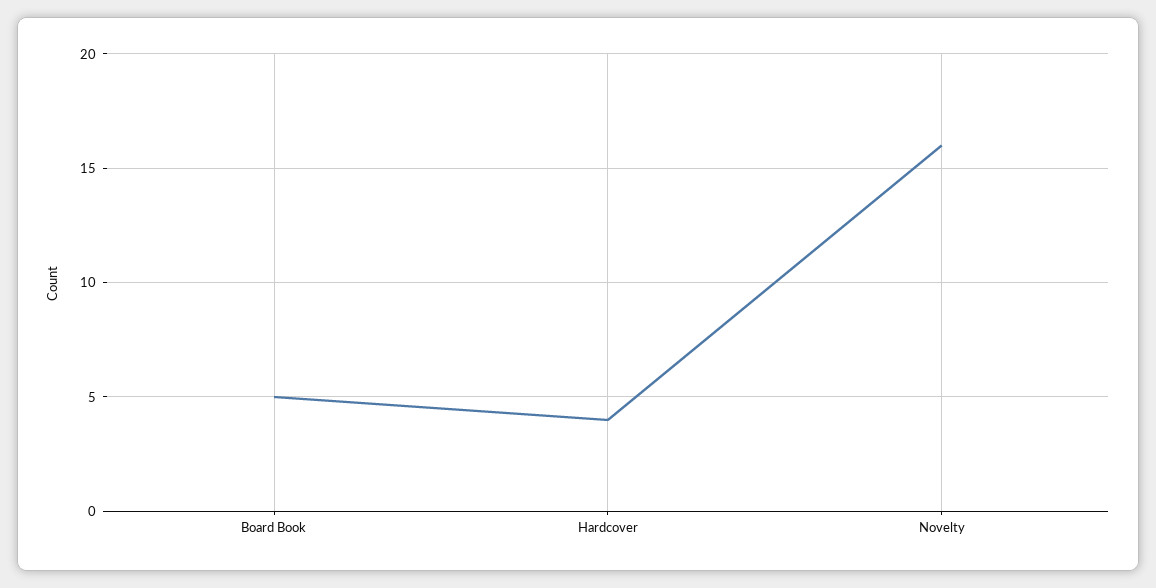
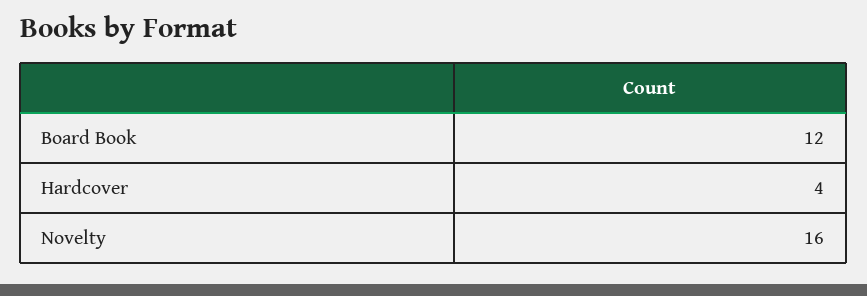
  {
-   "Board Book": 5,
+   "Board Book": 12,
    "Hardcover": 4,
    "Novelty": 16
  }

